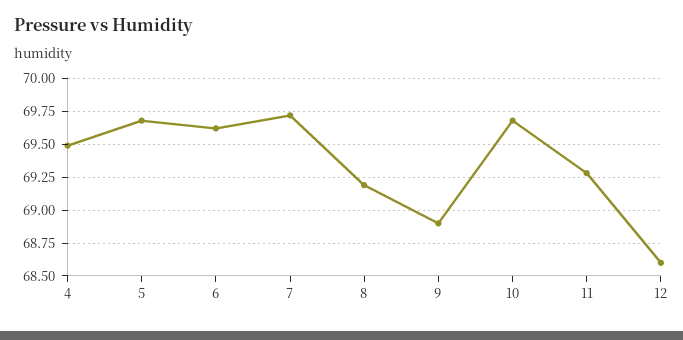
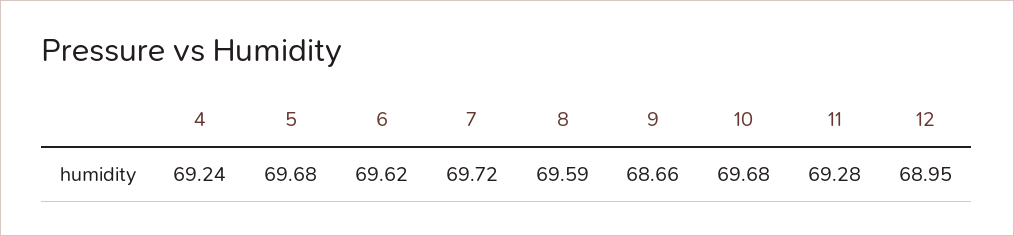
  {
-   "4": 69.5,
+   "4": 69.24,
    "5": 69.68,
    "6": 69.62,
    "7": 69.72,
-   "8": 69.2,
+   "8": 69.59,
-   "9": 68.9,
+   "9": 68.66,
    "10": 69.68,
    "11": 69.28,
-   "12": 68.6
+   "12": 68.95
  }

